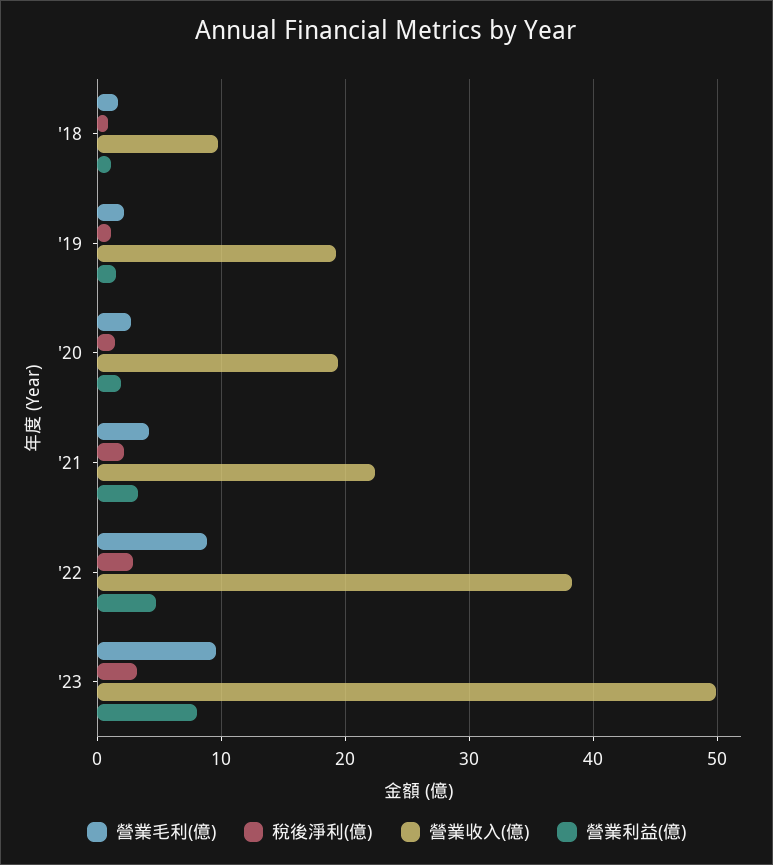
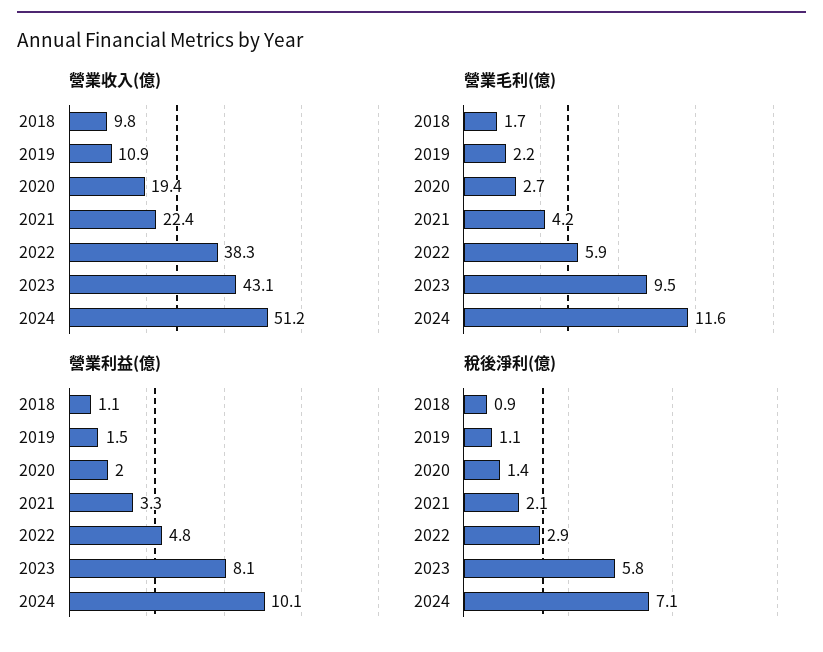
  {
    "營業毛利(億)": {
      "'18": 1.7,
      "'19": 2.2,
      "'20": 2.7,
      "'21": 4.2,
-     "'22": 9,
+     "'22": 5.9,
-     "'23": 9.5
+     "'23": 9.5,
+     "2024": 11.6
    },
    "稅後淨利(億)": {
      "'18": 0.9,
      "'19": 1.1,
      "'20": 1.4,
      "'21": 2.1,
      "'22": 2.9,
-     "'23": 3
+     "'23": 5.8,
+     "2024": 7.1
    },
    "營業收入(億)": {
      "'18": 9.8,
-     "'19": 19,
+     "'19": 10.9,
      "'20": 19.4,
      "'21": 22.4,
      "'22": 38.3,
-     "'23": 50
+     "'23": 43.1,
+     "2024": 51.2
    },
    "營業利益(億)": {
      "'18": 1.1,
      "'19": 1.5,
      "'20": 2,
      "'21": 3.3,
      "'22": 4.8,
-     "'23": 8.1
+     "'23": 8.1,
+     "2024": 10.1
    }
  }

